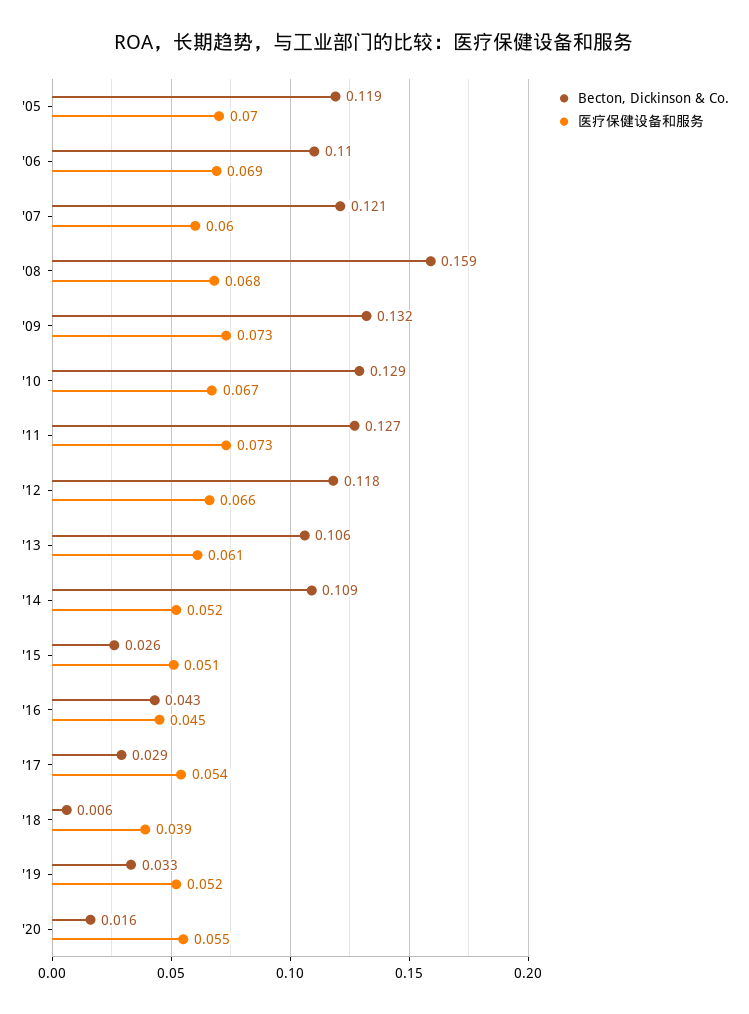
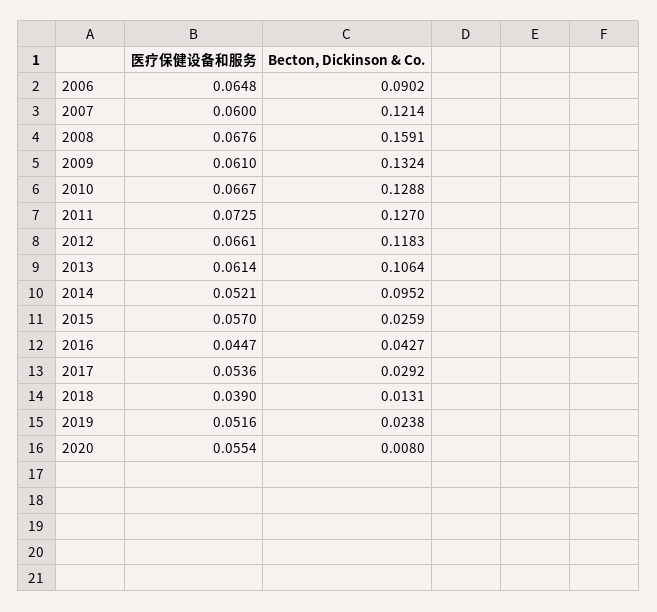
  {
    "Becton, Dickinson & Co.": {
-     "'05": 0.119,
-     "'06": 0.11,
+     "'06": 0.0902,
      "'07": 0.1214,
      "'08": 0.1591,
      "'09": 0.1324,
      "'10": 0.1288,
      "'11": 0.127,
      "'12": 0.1183,
      "'13": 0.1064,
-     "'14": 0.109,
+     "'14": 0.0952,
      "'15": 0.0259,
      "'16": 0.0427,
      "'17": 0.0292,
-     "'18": 0.006,
+     "'18": 0.0131,
-     "'19": 0.033,
+     "'19": 0.0238,
-     "'20": 0.016
+     "'20": 0.008
    },
    "医疗保健设备和服务": {
-     "'05": 0.07,
-     "'06": 0.069,
+     "'06": 0.0648,
      "'07": 0.06,
      "'08": 0.0676,
-     "'09": 0.073,
+     "'09": 0.061,
      "'10": 0.0667,
      "'11": 0.0725,
      "'12": 0.0661,
      "'13": 0.0614,
      "'14": 0.0521,
-     "'15": 0.051,
+     "'15": 0.057,
      "'16": 0.0447,
      "'17": 0.0536,
      "'18": 0.039,
      "'19": 0.0516,
      "'20": 0.0554
    }
  }

